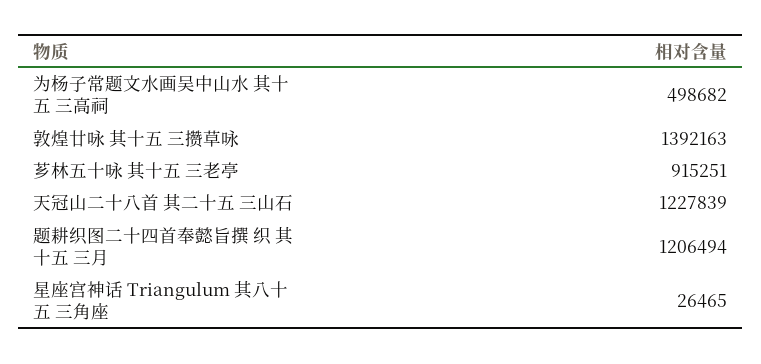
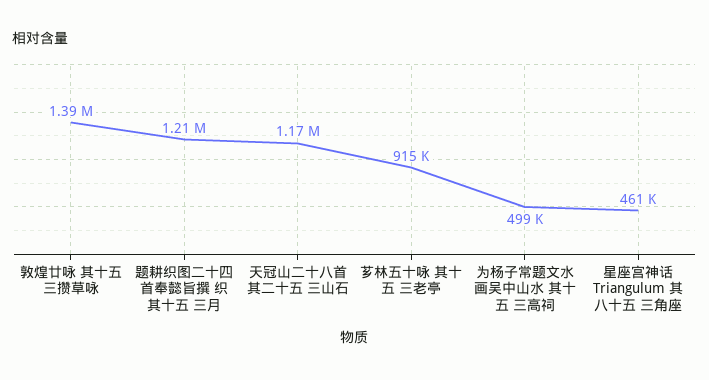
  {
    "为杨子常题文水画吴中山水 其十五 三高祠": 498682,
    "敦煌廿咏 其十五 三攒草咏": 1392163,
    "芗林五十咏 其十五 三老亭": 915251,
-   "天冠山二十八首 其二十五 三山石": 1227839,
+   "天冠山二十八首 其二十五 三山石": 1170000,
    "题耕织图二十四首奉懿旨撰 织 其十五 三月": 1206494,
-   "星座宫神话 Triangulum 其八十五 三角座": 26465
+   "星座宫神话 Triangulum 其八十五 三角座": 461000
  }

